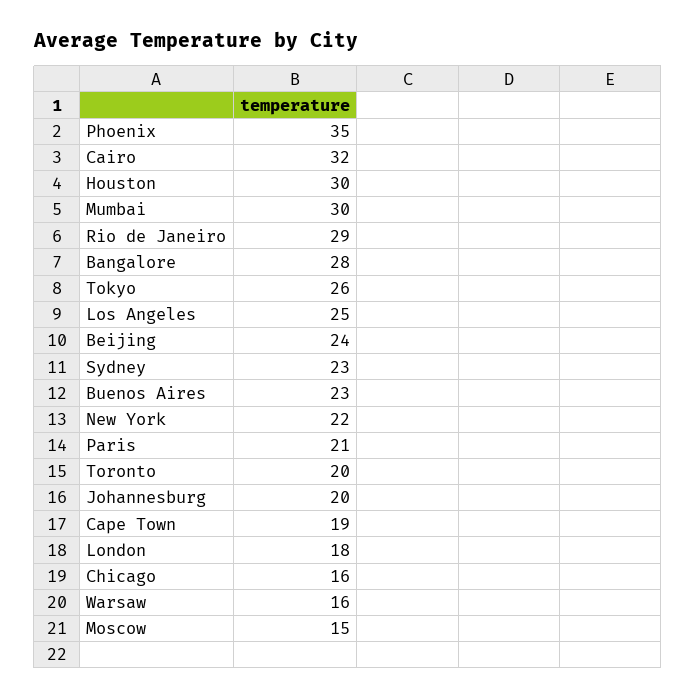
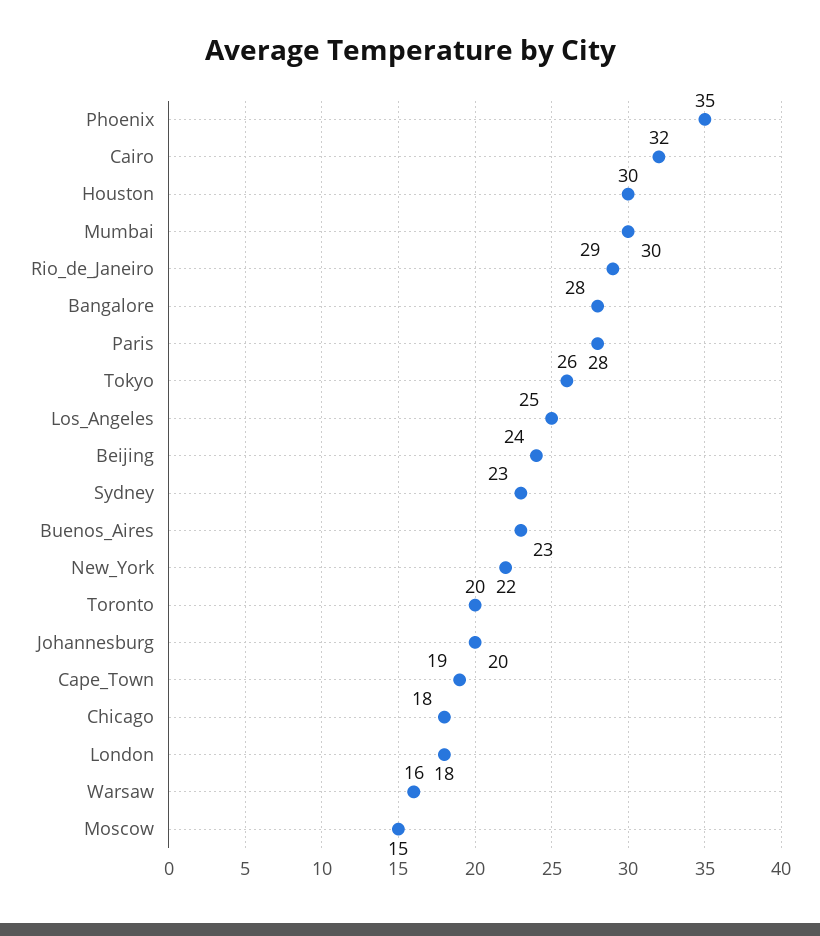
  {
    "Phoenix": 35,
    "Cairo": 32,
    "Houston": 30,
    "Mumbai": 30,
    "Rio de Janeiro": 29,
    "Bangalore": 28,
    "Tokyo": 26,
    "Los Angeles": 25,
    "Beijing": 24,
    "Sydney": 23,
    "Buenos Aires": 23,
    "New York": 22,
-   "Paris": 21,
+   "Paris": 28,
    "Toronto": 20,
    "Johannesburg": 20,
    "Cape Town": 19,
    "London": 18,
-   "Chicago": 16,
+   "Chicago": 18,
    "Warsaw": 16,
    "Moscow": 15
  }

